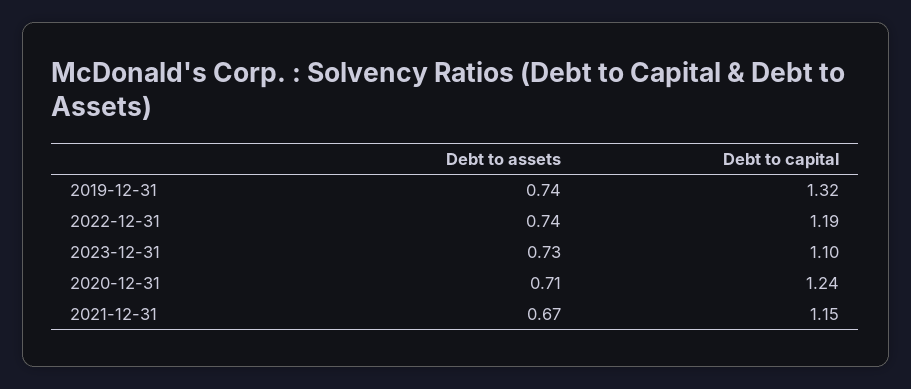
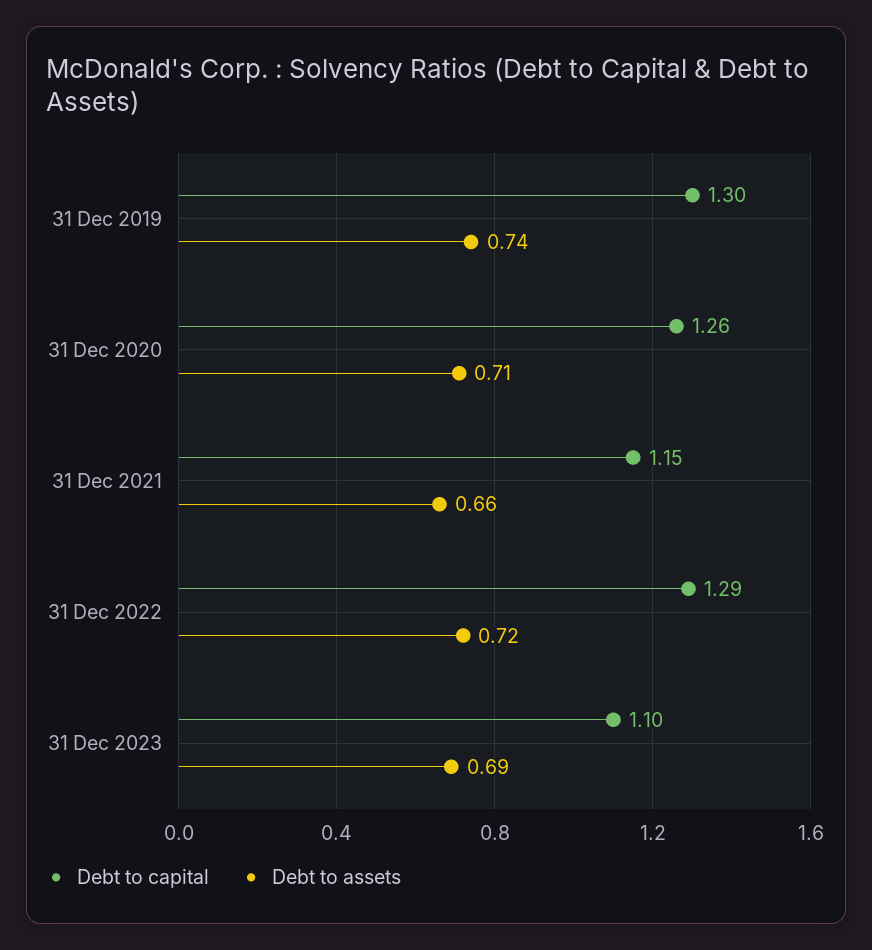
  {
    "Debt to assets": {
      "2019-12-31": 0.74,
-     "2022-12-31": 0.74,
+     "2022-12-31": 0.72,
-     "2023-12-31": 0.73,
+     "2023-12-31": 0.69,
      "2020-12-31": 0.71,
-     "2021-12-31": 0.67
+     "2021-12-31": 0.66
    },
    "Debt to capital": {
-     "2019-12-31": 1.32,
+     "2019-12-31": 1.3,
-     "2022-12-31": 1.19,
+     "2022-12-31": 1.29,
      "2023-12-31": 1.1,
-     "2020-12-31": 1.24,
+     "2020-12-31": 1.26,
      "2021-12-31": 1.15
    }
  }

